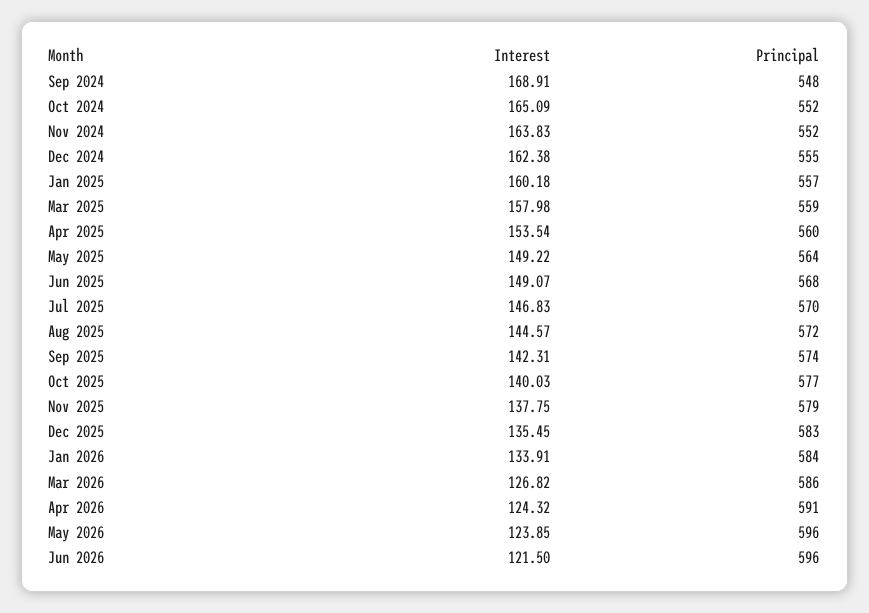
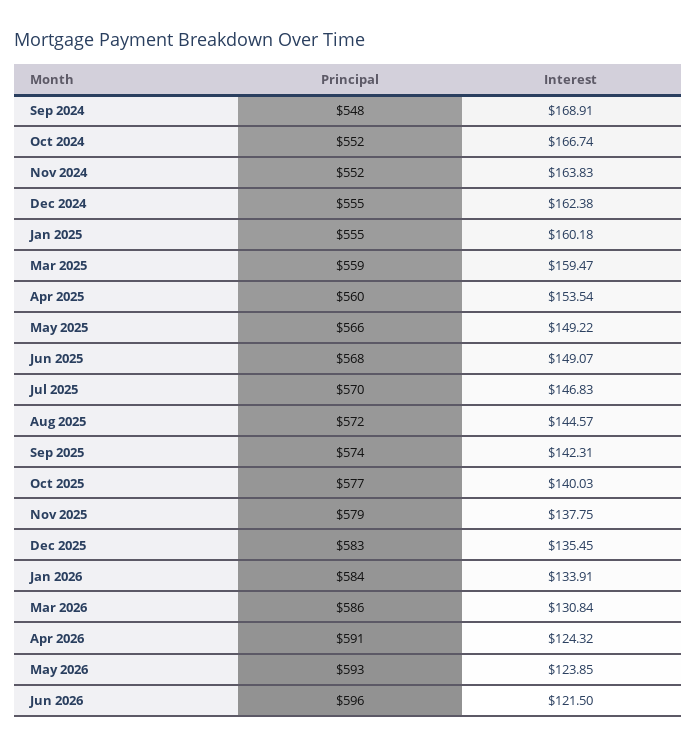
  {
    "Interest": {
      "Sep 2024": 168.91,
-     "Oct 2024": 165.09,
+     "Oct 2024": 166.74,
      "Nov 2024": 163.83,
      "Dec 2024": 162.38,
      "Jan 2025": 160.18,
-     "Mar 2025": 157.98,
+     "Mar 2025": 159.47,
      "Apr 2025": 153.54,
      "May 2025": 149.22,
      "Jun 2025": 149.07,
      "Jul 2025": 146.83,
      "Aug 2025": 144.57,
      "Sep 2025": 142.31,
      "Oct 2025": 140.03,
      "Nov 2025": 137.75,
      "Dec 2025": 135.45,
      "Jan 2026": 133.91,
-     "Mar 2026": 126.82,
+     "Mar 2026": 130.84,
      "Apr 2026": 124.32,
      "May 2026": 123.85,
      "Jun 2026": 121.5
    },
    "Principal": {
      "Sep 2024": 548,
      "Oct 2024": 552,
      "Nov 2024": 552,
      "Dec 2024": 555,
-     "Jan 2025": 557,
+     "Jan 2025": 555,
      "Mar 2025": 559,
      "Apr 2025": 560,
-     "May 2025": 564,
+     "May 2025": 566,
      "Jun 2025": 568,
      "Jul 2025": 570,
      "Aug 2025": 572,
      "Sep 2025": 574,
      "Oct 2025": 577,
      "Nov 2025": 579,
      "Dec 2025": 583,
      "Jan 2026": 584,
      "Mar 2026": 586,
      "Apr 2026": 591,
-     "May 2026": 596,
+     "May 2026": 593,
      "Jun 2026": 596
    }
  }

